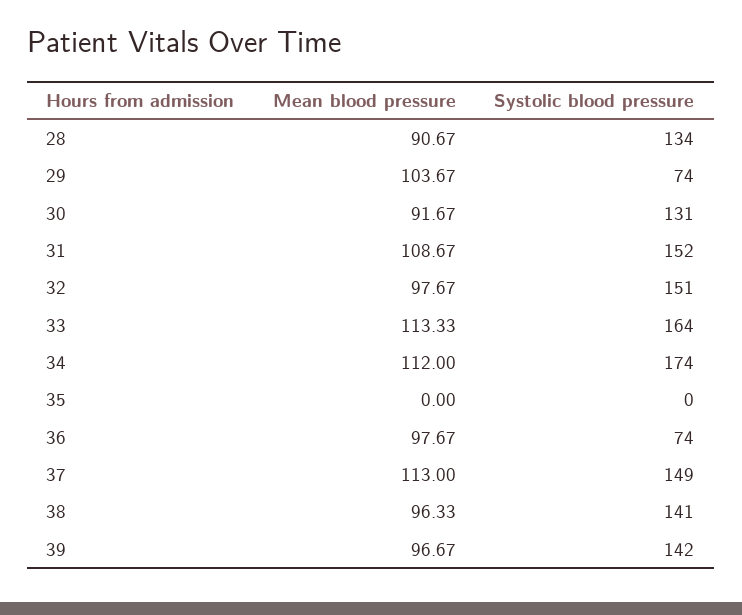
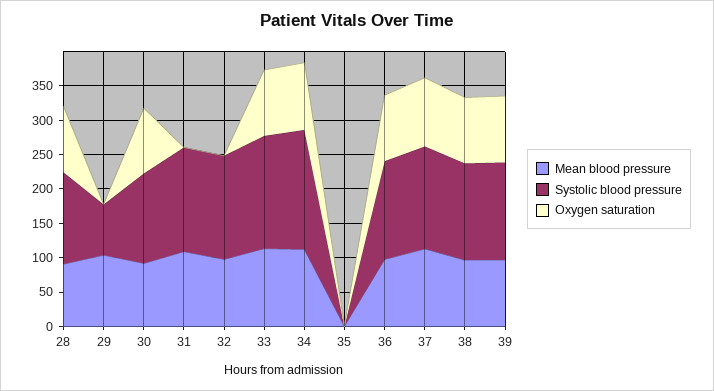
  {
    "Mean blood pressure": {
      "28": 90.67,
      "29": 103.67,
      "30": 91.67,
      "31": 108.67,
      "32": 97.67,
      "33": 113.33,
      "34": 112,
      "35": 0,
      "36": 97.67,
      "37": 113,
      "38": 96.33,
      "39": 96.67
    },
    "Systolic blood pressure": {
      "28": 134,
      "29": 74,
      "30": 131,
      "31": 152,
      "32": 151,
      "33": 164,
      "34": 174,
      "35": 0,
-     "36": 74,
+     "36": 150,
      "37": 149,
      "38": 141,
      "39": 142
-   }
+   },
+   "Oxygen saturation": {
+     "28": 100,
+     "29": 0,
+     "30": 100,
+     "31": 0,
+     "32": 0,
+     "33": 100,
+     "34": 100,
+     "35": 0,
+     "36": 100,
+     "37": 100,
+     "38": 100,
+     "39": 100
+   }
  }

